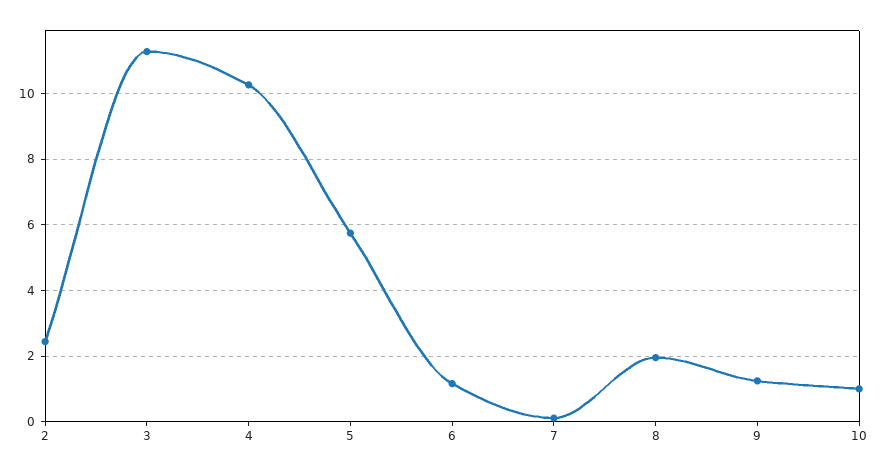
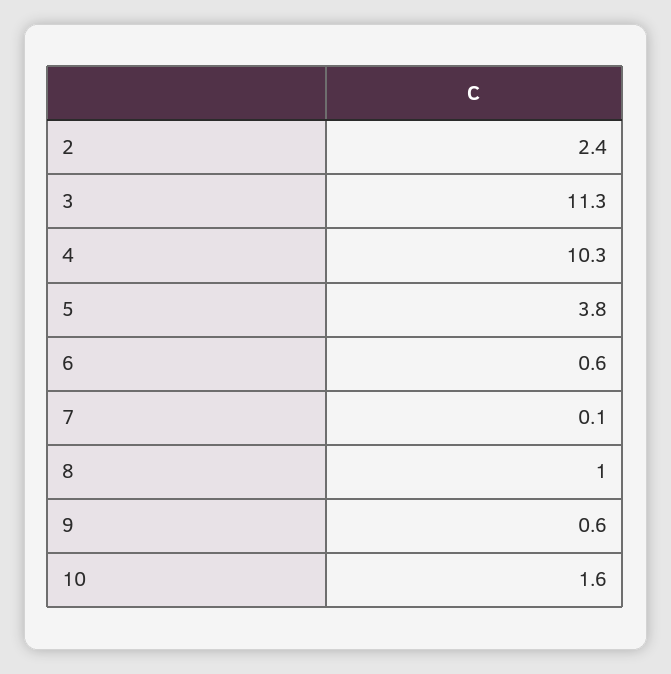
  {
    "2": 2.4,
    "3": 11.3,
    "4": 10.3,
-   "5": 5.8,
+   "5": 3.8,
-   "6": 1.2,
+   "6": 0.6,
    "7": 0.1,
-   "8": 2,
+   "8": 1,
-   "9": 1.2,
+   "9": 0.6,
-   "10": 1
+   "10": 1.6
  }

